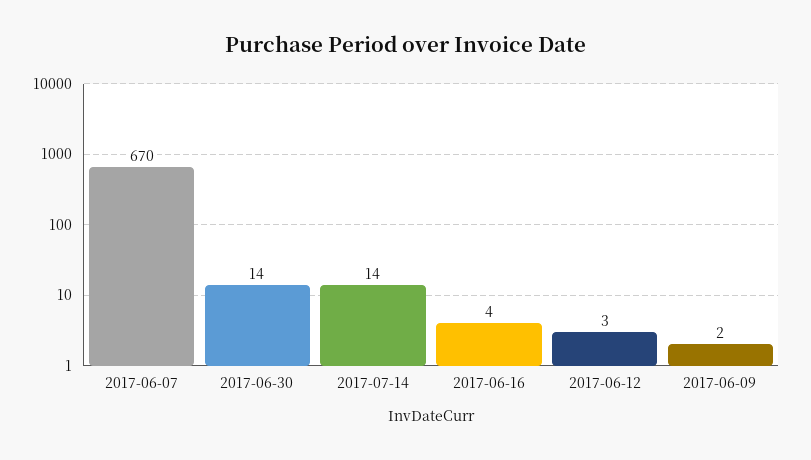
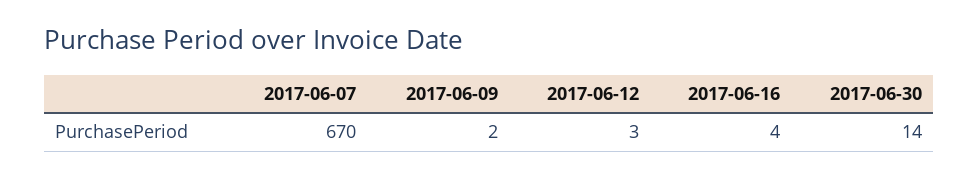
  {
    "2017-06-07": 670,
    "2017-06-30": 14,
-   "2017-07-14": 14,
    "2017-06-16": 4,
    "2017-06-12": 3,
    "2017-06-09": 2
  }

